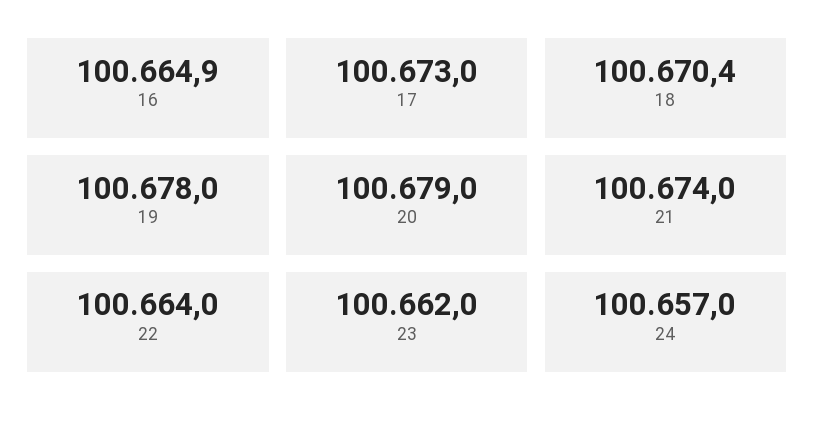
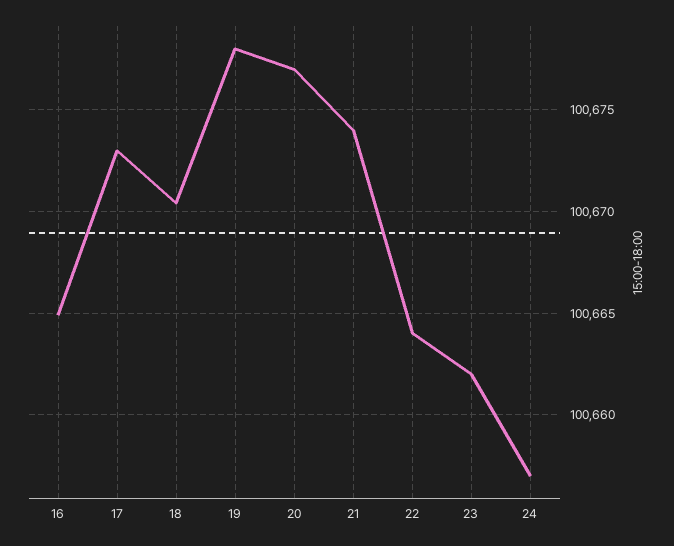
  {
    "16": 100664.9,
    "17": 100673,
    "18": 100670.4,
    "19": 100678,
-   "20": 100679,
+   "20": 100677,
    "21": 100674,
    "22": 100664,
    "23": 100662,
    "24": 100657
  }

